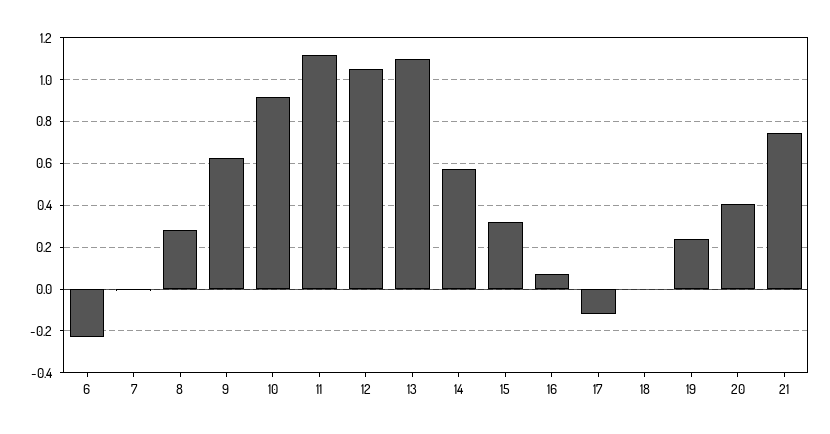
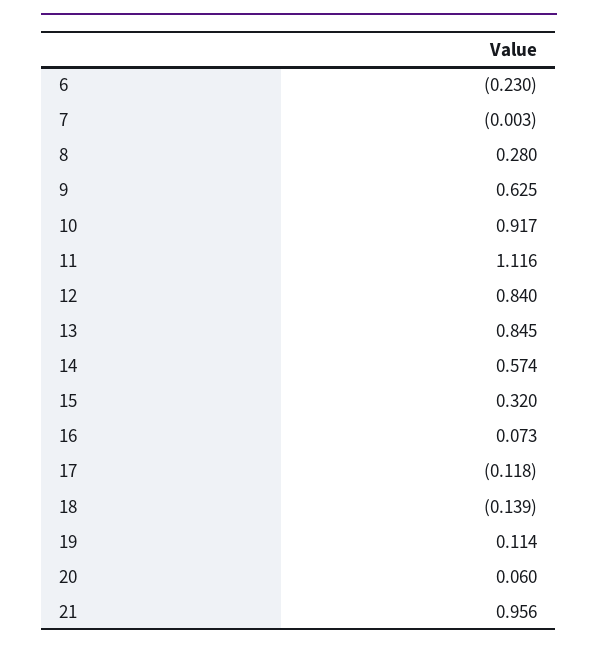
  {
    "6": -0.23,
    "7": -0.003,
    "8": 0.28,
    "9": 0.625,
    "10": 0.917,
    "11": 1.116,
-   "12": 1.05,
+   "12": 0.84,
-   "13": 1.1,
+   "13": 0.845,
    "14": 0.574,
    "15": 0.32,
    "16": 0.073,
    "17": -0.118,
-   "18": 0,
+   "18": -0.139,
-   "19": 0.25,
+   "19": 0.114,
-   "20": 0.4,
+   "20": 0.06,
-   "21": 0.75
+   "21": 0.956
  }

